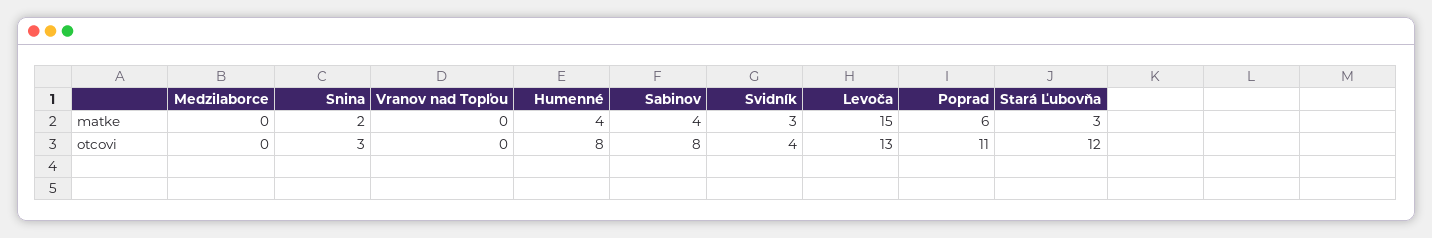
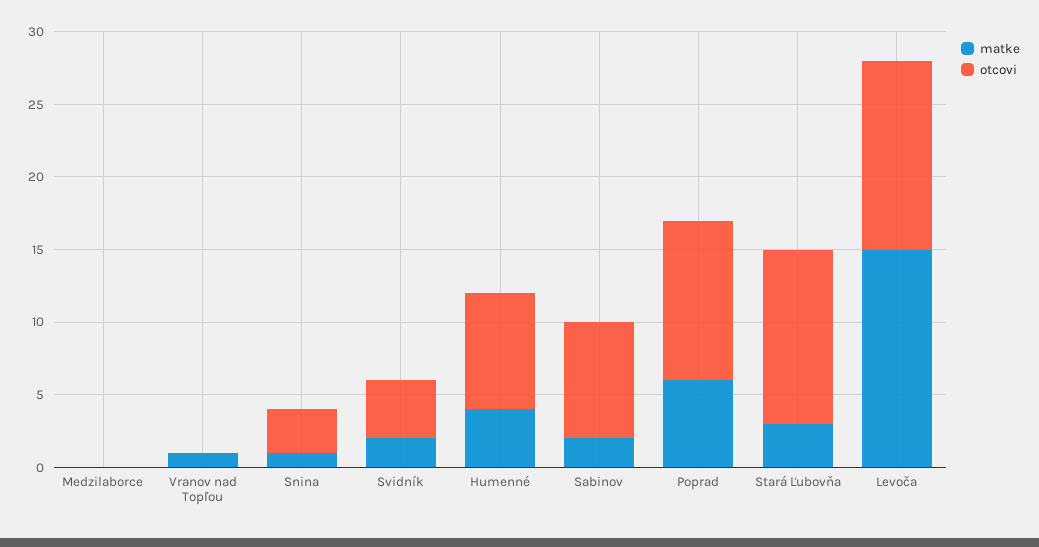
  {
    "matke": {
      "Medzilaborce": 0,
-     "Snina": 2,
+     "Snina": 1,
-     "Vranov nad Topľou": 0,
+     "Vranov nad Topľou": 1,
      "Humenné": 4,
-     "Sabinov": 4,
+     "Sabinov": 2,
-     "Svidník": 3,
+     "Svidník": 2,
      "Levoča": 15,
      "Poprad": 6,
      "Stará Ľubovňa": 3
    },
    "otcovi": {
      "Medzilaborce": 0,
      "Snina": 3,
      "Vranov nad Topľou": 0,
      "Humenné": 8,
      "Sabinov": 8,
      "Svidník": 4,
      "Levoča": 13,
      "Poprad": 11,
      "Stará Ľubovňa": 12
    }
  }

